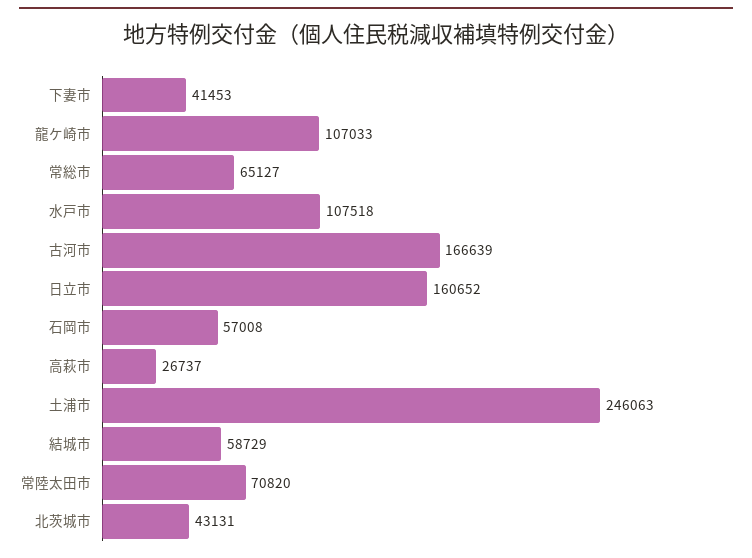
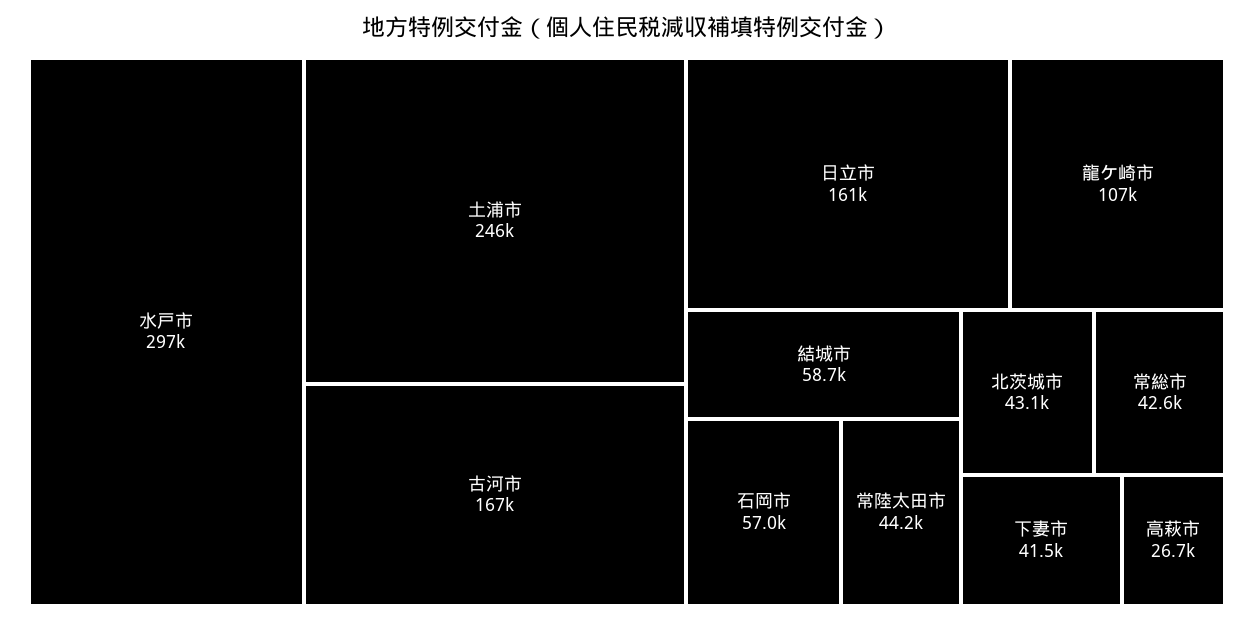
  {
    "下妻市": 41453,
    "龍ケ崎市": 107033,
-   "常総市": 65127,
+   "常総市": 42600,
-   "水戸市": 107518,
+   "水戸市": 297000,
    "古河市": 166639,
    "日立市": 160652,
    "石岡市": 57008,
    "高萩市": 26737,
    "土浦市": 246063,
    "結城市": 58729,
-   "常陸太田市": 70820,
+   "常陸太田市": 44200,
    "北茨城市": 43131
  }

